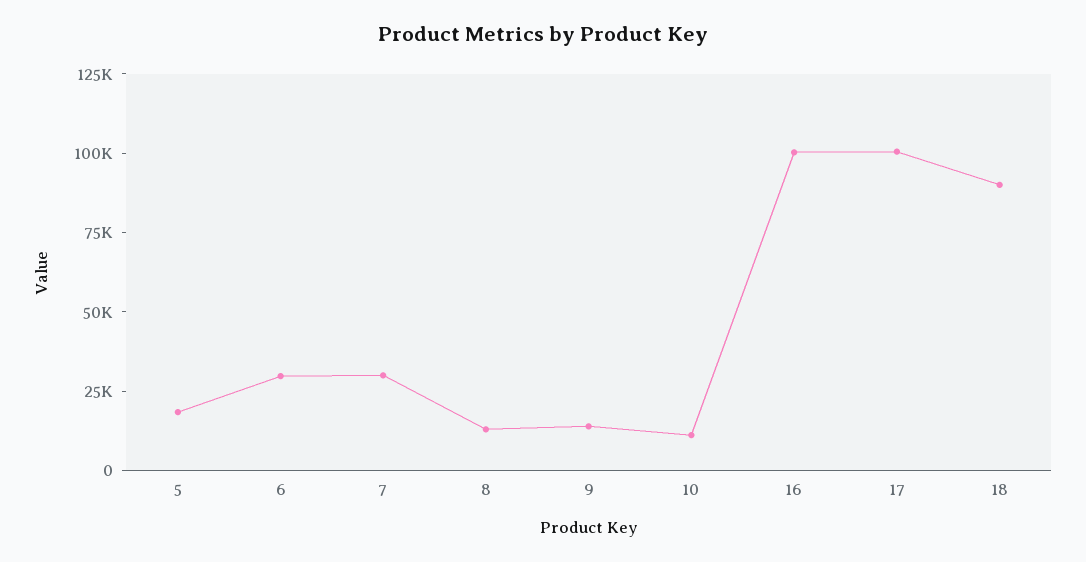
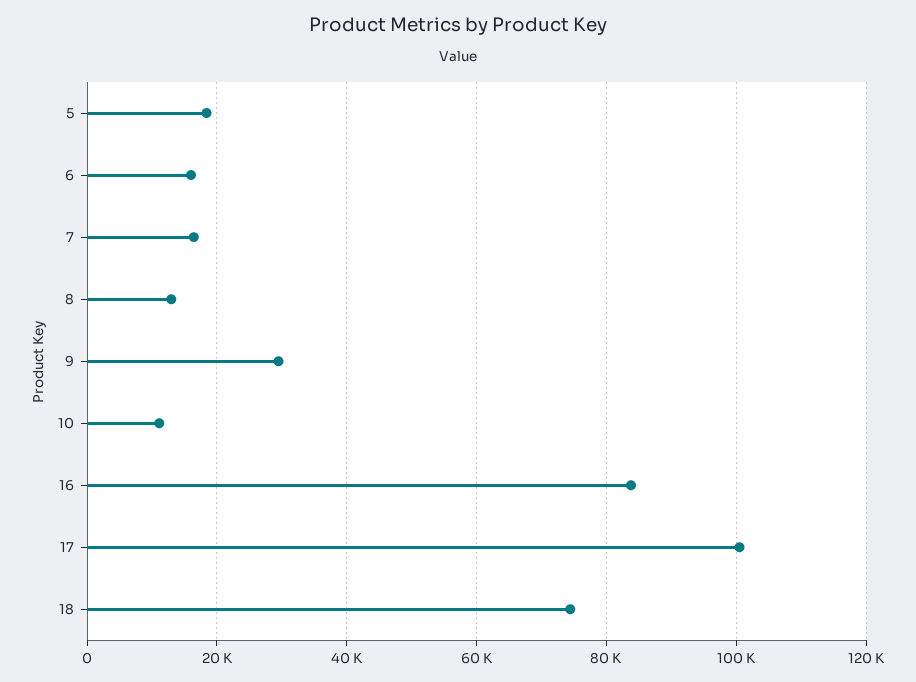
  {
    "5": 18000,
-   "6": 30000,
+   "6": 16000,
-   "7": 30000,
+   "7": 16000,
    "8": 12000,
-   "9": 15000,
+   "9": 30000,
    "10": 12000,
-   "16": 100000,
+   "16": 84000,
    "17": 100000,
-   "18": 90000
+   "18": 74000
  }

